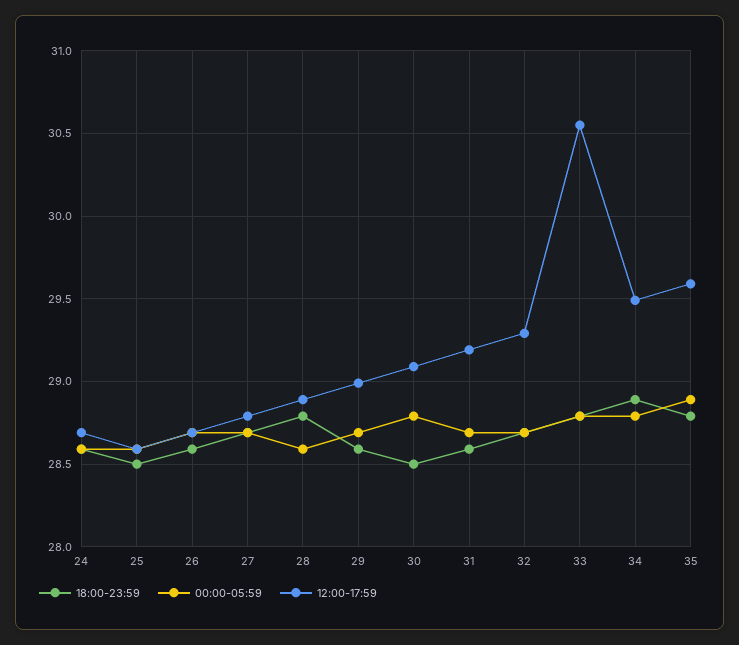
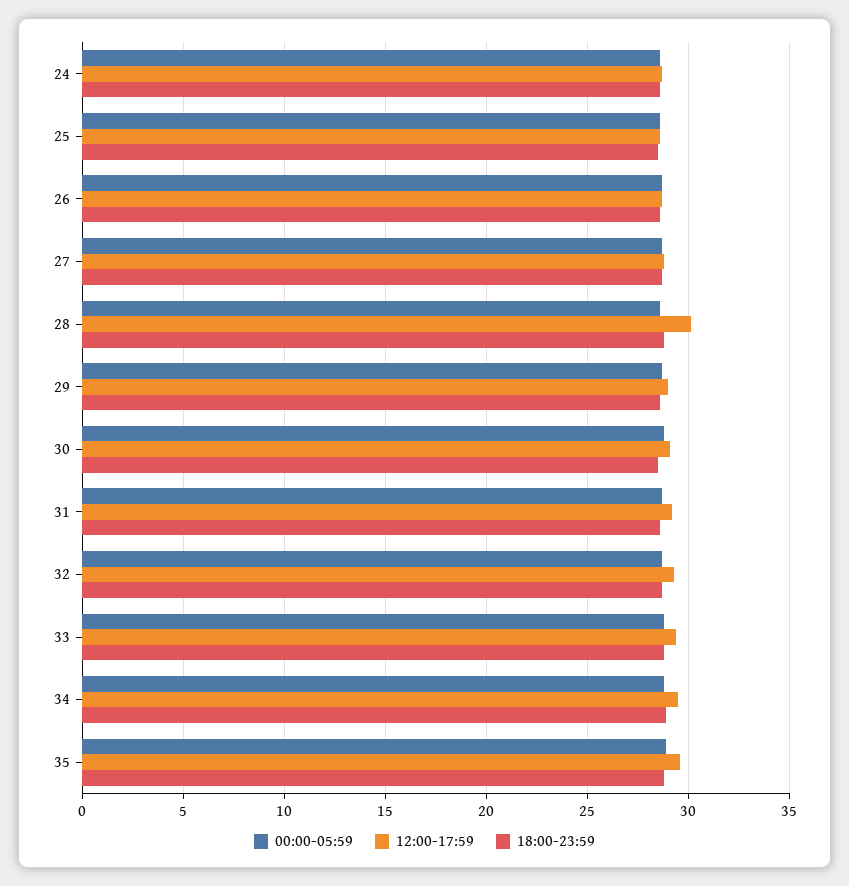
  {
    "18:00-23:59": {
      "24": 28.6,
      "25": 28.5,
      "26": 28.6,
      "27": 28.7,
      "28": 28.8,
      "29": 28.6,
      "30": 28.5,
      "31": 28.6,
      "32": 28.7,
      "33": 28.8,
      "34": 28.9,
      "35": 28.8
    },
    "00:00-05:59": {
      "24": 28.6,
      "25": 28.6,
      "26": 28.7,
      "27": 28.7,
      "28": 28.6,
      "29": 28.7,
      "30": 28.8,
      "31": 28.7,
      "32": 28.7,
      "33": 28.8,
      "34": 28.8,
      "35": 28.9
    },
    "12:00-17:59": {
      "24": 28.7,
      "25": 28.6,
      "26": 28.7,
      "27": 28.8,
-     "28": 28.9,
+     "28": 30,
      "29": 29,
      "30": 29.1,
      "31": 29.2,
      "32": 29.3,
-     "33": 30.55,
+     "33": 29.5,
      "34": 29.5,
      "35": 29.6
    }
  }

